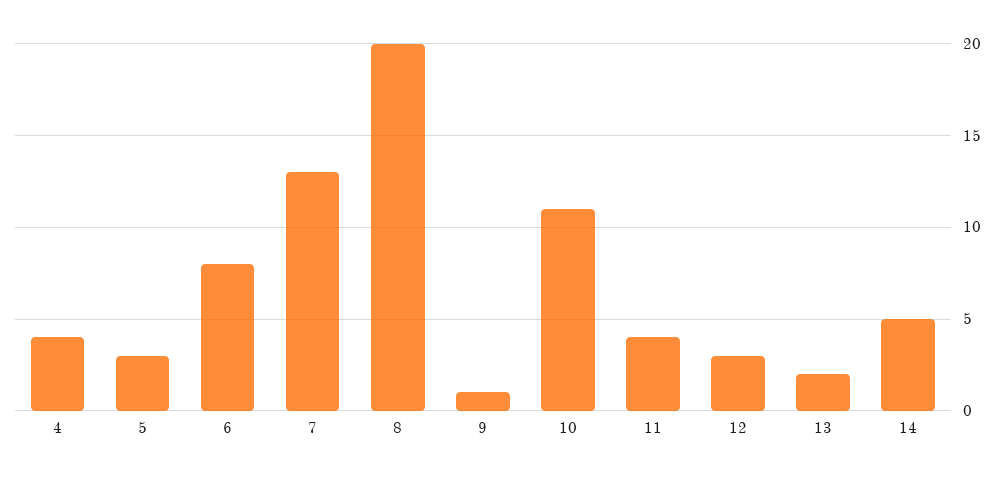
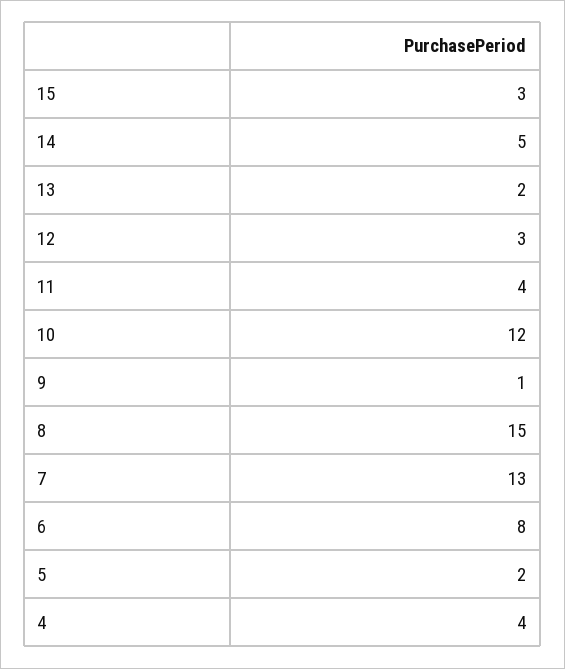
  {
    "4": 4,
-   "5": 3,
+   "5": 2,
    "6": 8,
    "7": 13,
-   "8": 20,
+   "8": 15,
    "9": 1,
-   "10": 11,
+   "10": 12,
    "11": 4,
    "12": 3,
    "13": 2,
-   "14": 5
+   "14": 5,
+   "15": 3
  }

